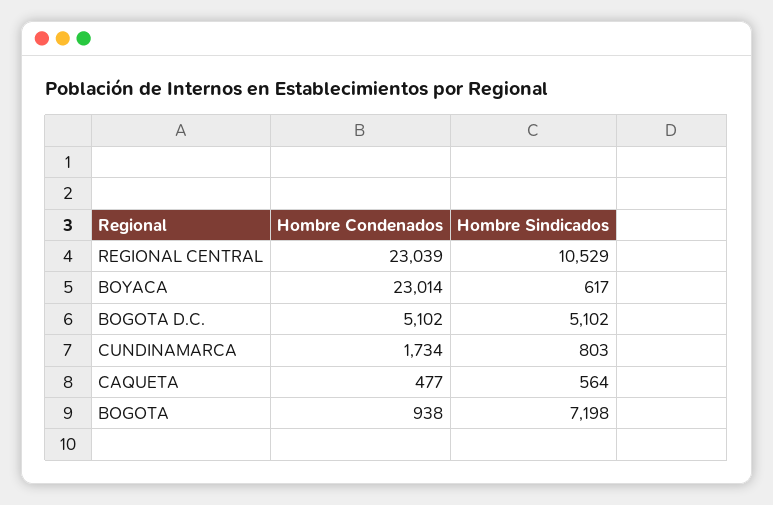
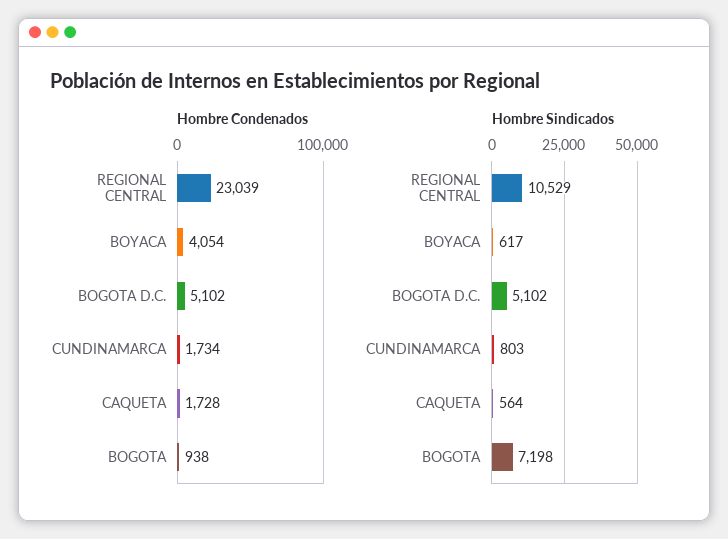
  {
    "Hombre Condenados": {
      "REGIONAL CENTRAL": 23039,
-     "BOYACA": 23014,
+     "BOYACA": 4054,
      "BOGOTA D.C.": 5102,
      "CUNDINAMARCA": 1734,
-     "CAQUETA": 477,
+     "CAQUETA": 1728,
      "BOGOTA": 938
    },
    "Hombre Sindicados": {
      "REGIONAL CENTRAL": 10529,
      "BOYACA": 617,
      "BOGOTA D.C.": 5102,
      "CUNDINAMARCA": 803,
      "CAQUETA": 564,
      "BOGOTA": 7198
    }
  }

